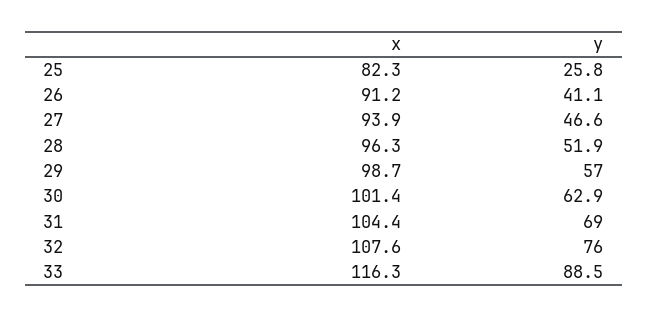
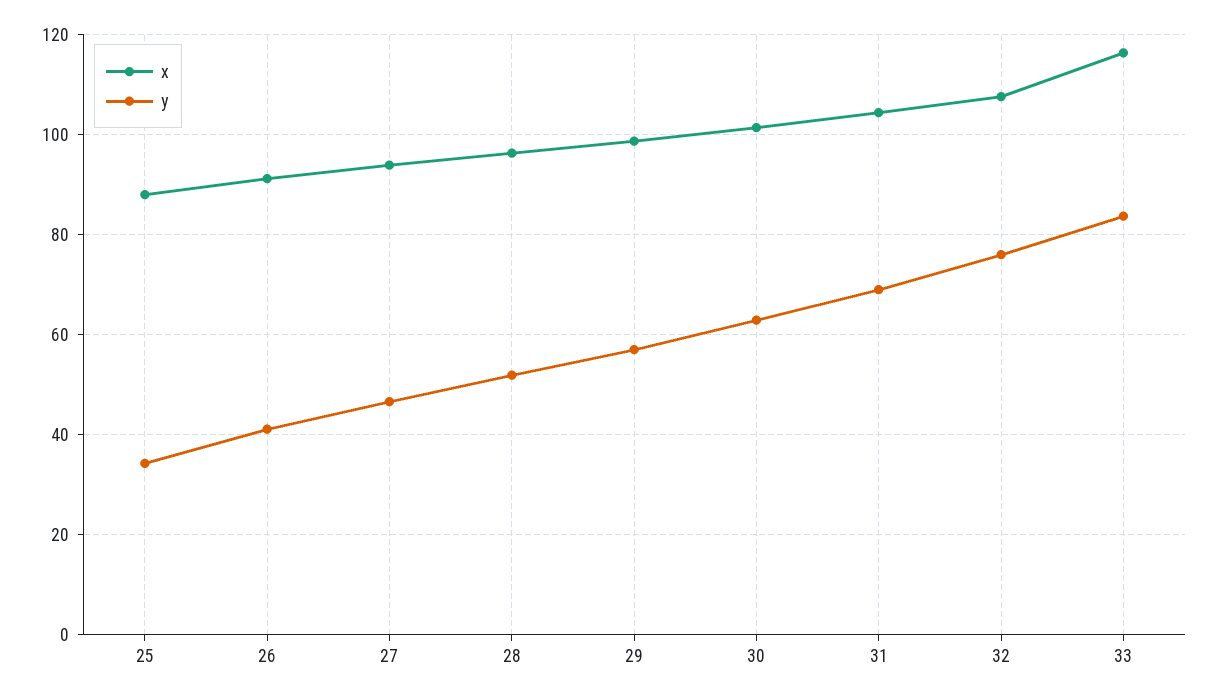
  {
    "x": {
-     "25": 82.3,
+     "25": 88,
      "26": 91.2,
      "27": 93.9,
      "28": 96.3,
      "29": 98.7,
      "30": 101.4,
      "31": 104.4,
      "32": 107.6,
      "33": 116.3
    },
    "y": {
-     "25": 25.8,
+     "25": 34,
      "26": 41.1,
      "27": 46.6,
      "28": 51.9,
      "29": 57,
      "30": 62.9,
      "31": 69,
      "32": 76,
-     "33": 88.5
+     "33": 84
    }
  }

